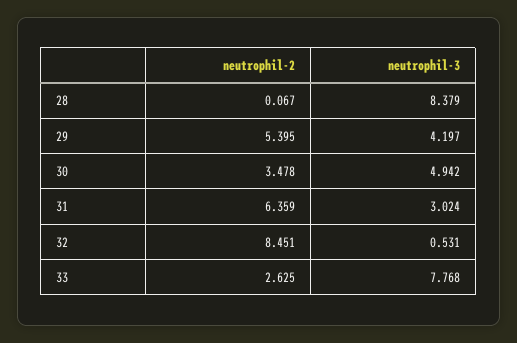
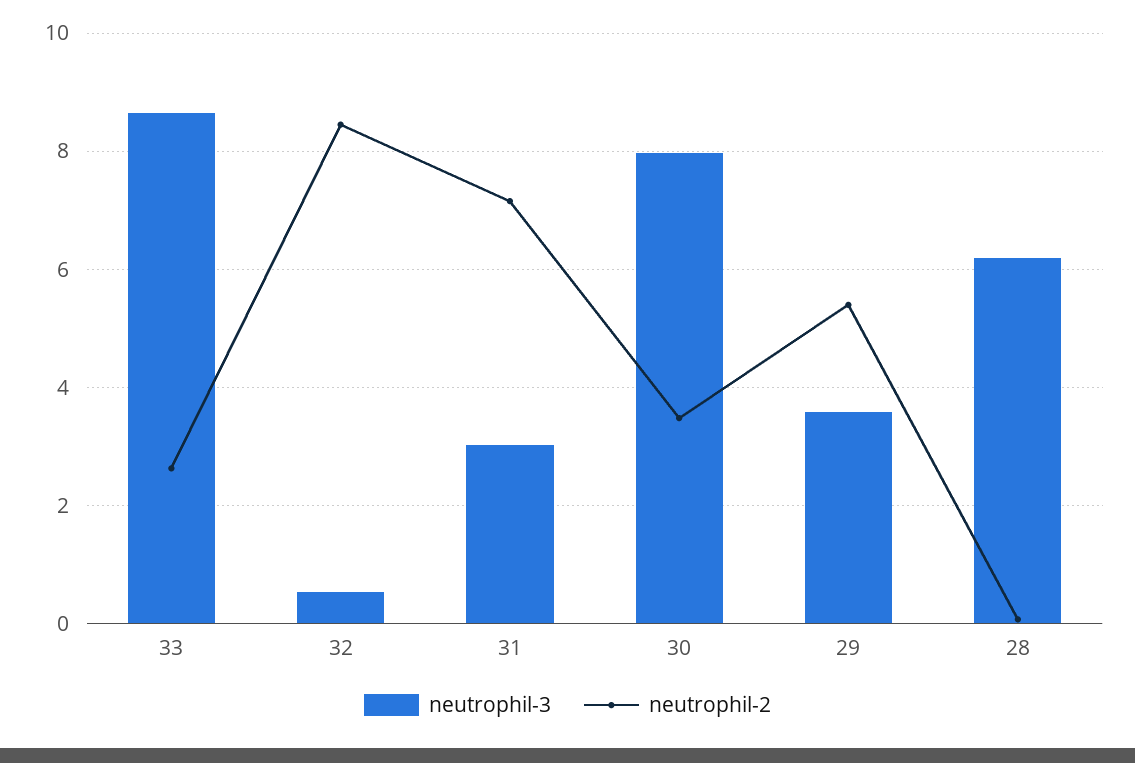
  {
    "neutrophil-2": {
      "28": 0.067,
      "29": 5.395,
      "30": 3.478,
-     "31": 6.359,
+     "31": 7.2,
      "32": 8.451,
      "33": 2.625
    },
    "neutrophil-3": {
-     "28": 8.379,
+     "28": 6.2,
-     "29": 4.197,
+     "29": 3.6,
-     "30": 4.942,
+     "30": 8,
      "31": 3.024,
      "32": 0.531,
-     "33": 7.768
+     "33": 8.6
    }
  }

